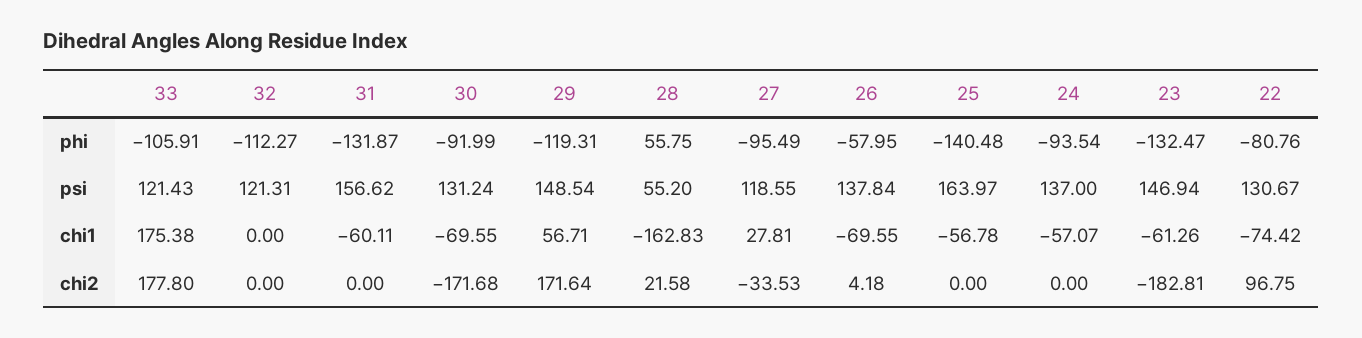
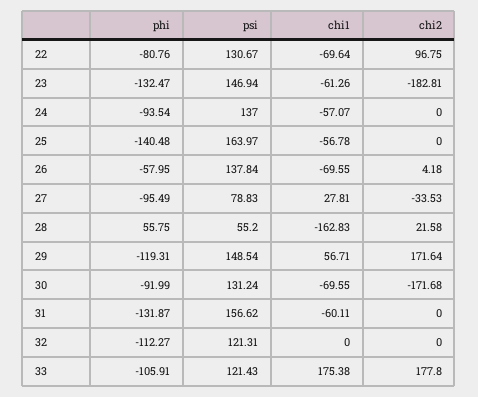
  {
    "33": {
      "phi": -105.91,
      "psi": 121.43,
      "chi1": 175.38,
      "chi2": 177.8
    },
    "32": {
      "phi": -112.27,
      "psi": 121.31,
      "chi1": 0,
      "chi2": 0
    },
    "31": {
      "phi": -131.87,
      "psi": 156.62,
      "chi1": -60.11,
      "chi2": 0
    },
    "30": {
      "phi": -91.99,
      "psi": 131.24,
      "chi1": -69.55,
      "chi2": -171.68
    },
    "29": {
      "phi": -119.31,
      "psi": 148.54,
      "chi1": 56.71,
      "chi2": 171.64
    },
    "28": {
      "phi": 55.75,
      "psi": 55.2,
      "chi1": -162.83,
      "chi2": 21.58
    },
    "27": {
      "phi": -95.49,
-     "psi": 118.55,
+     "psi": 78.83,
      "chi1": 27.81,
      "chi2": -33.53
    },
    "26": {
      "phi": -57.95,
      "psi": 137.84,
      "chi1": -69.55,
      "chi2": 4.18
    },
    "25": {
      "phi": -140.48,
      "psi": 163.97,
      "chi1": -56.78,
      "chi2": 0
    },
    "24": {
      "phi": -93.54,
      "psi": 137,
      "chi1": -57.07,
      "chi2": 0
    },
    "23": {
      "phi": -132.47,
      "psi": 146.94,
      "chi1": -61.26,
      "chi2": -182.81
    },
    "22": {
      "phi": -80.76,
      "psi": 130.67,
-     "chi1": -74.42,
+     "chi1": -69.64,
      "chi2": 96.75
    }
  }

